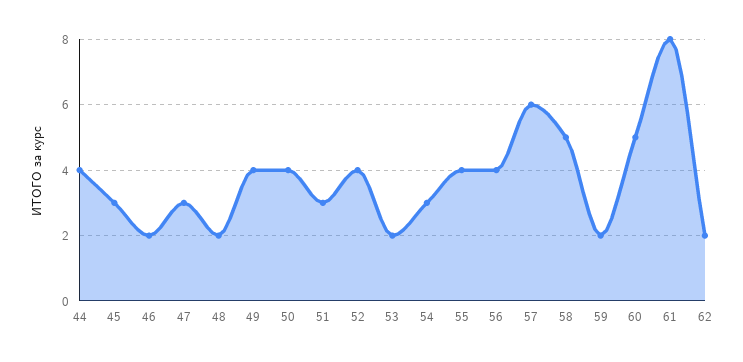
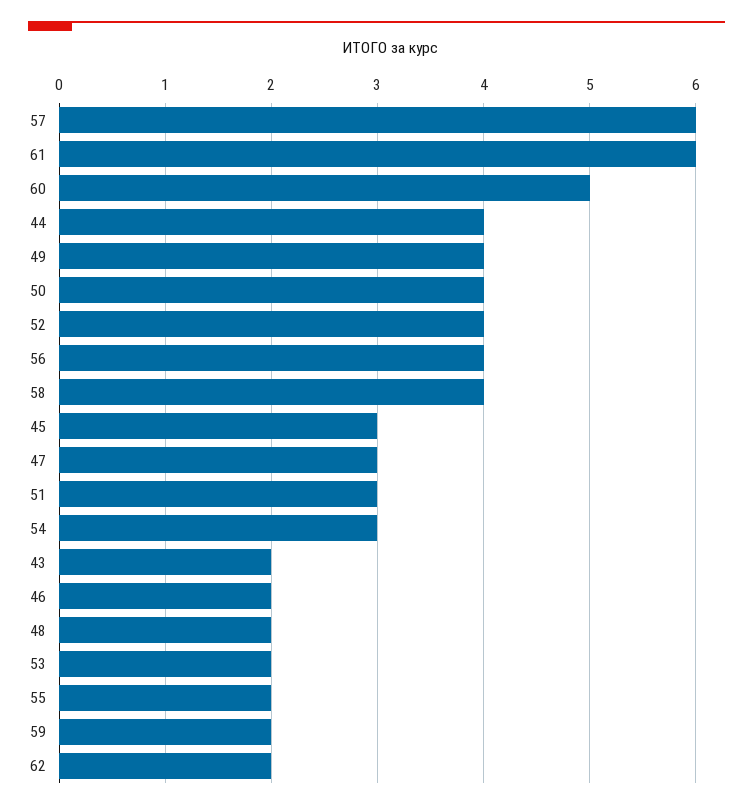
  {
    "44": 4,
    "45": 3,
    "46": 2,
    "47": 3,
    "48": 2,
    "49": 4,
    "50": 4,
    "51": 3,
    "52": 4,
    "53": 2,
    "54": 3,
-   "55": 4,
+   "55": 2,
    "56": 4,
    "57": 6,
-   "58": 5,
+   "58": 4,
    "59": 2,
    "60": 5,
-   "61": 8,
+   "61": 6,
-   "62": 2
+   "62": 2,
+   "43": 2
  }

